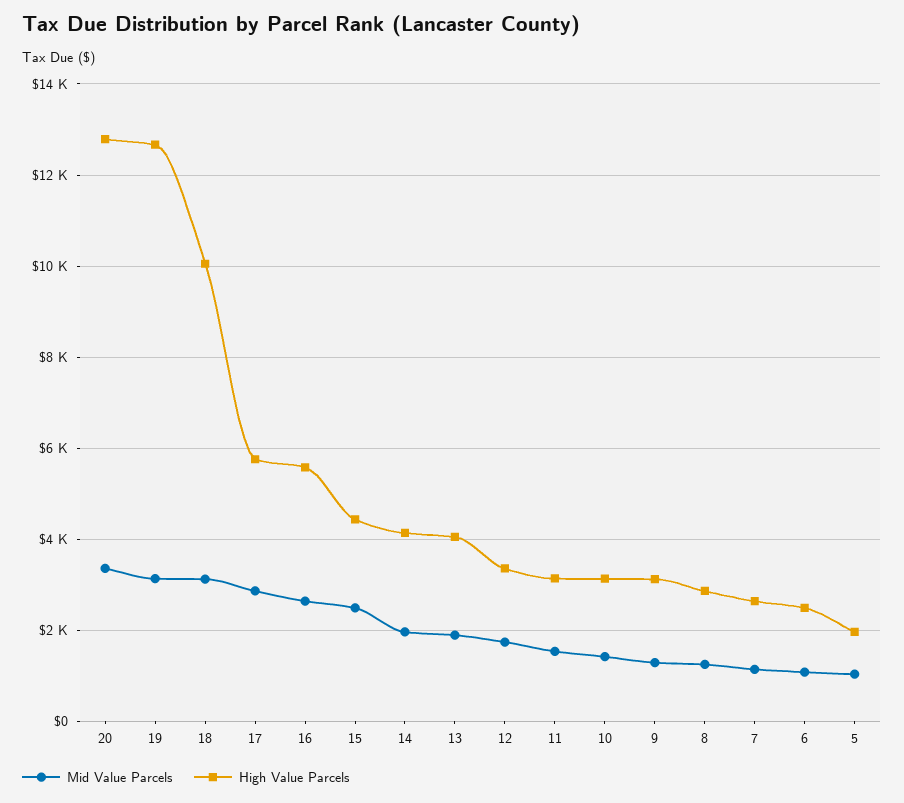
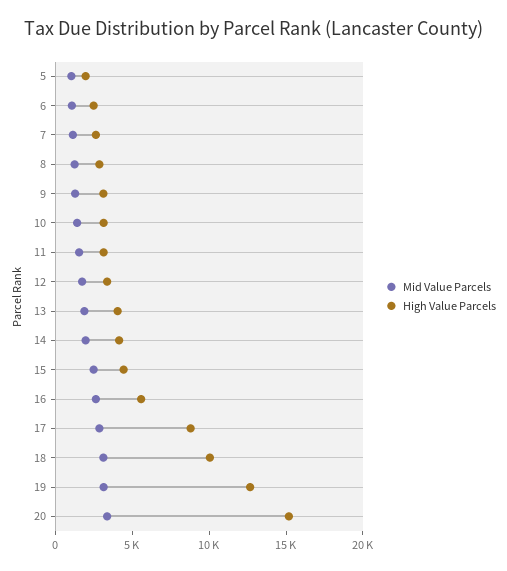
  {
    "Mid Value Parcels": {
      "20": 3400,
      "19": 3200,
      "18": 3200,
      "17": 2800,
      "16": 2600,
      "15": 2400,
      "14": 2000,
      "13": 1800,
      "12": 1800,
      "11": 1600,
      "10": 1400,
      "9": 1200,
      "8": 1200,
      "7": 1200,
      "6": 1000,
      "5": 1000
    },
    "High Value Parcels": {
-     "20": 12800,
+     "20": 15000,
      "19": 12600,
      "18": 10000,
-     "17": 5800,
+     "17": 9000,
      "16": 5600,
      "15": 4400,
      "14": 4200,
      "13": 4000,
      "12": 3400,
      "11": 3200,
      "10": 3200,
      "9": 3200,
      "8": 2800,
      "7": 2600,
      "6": 2400,
      "5": 2000
    }
  }

